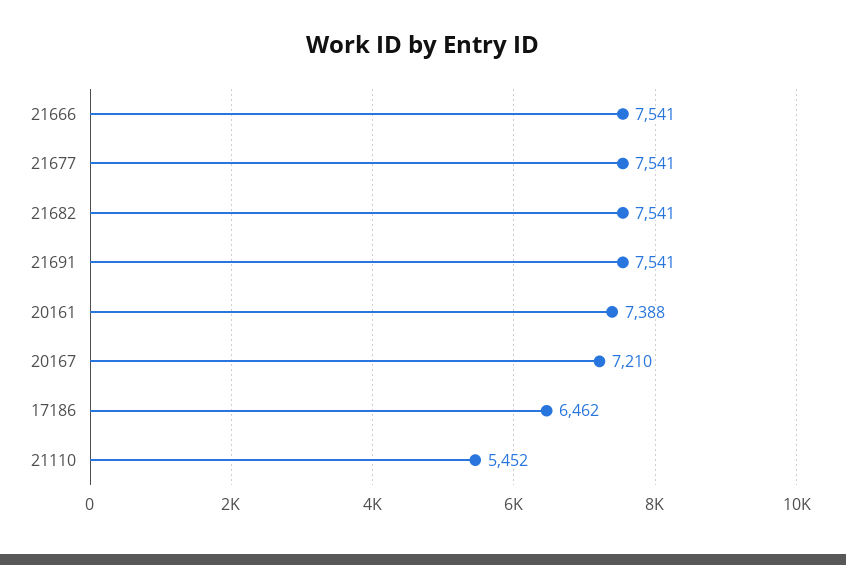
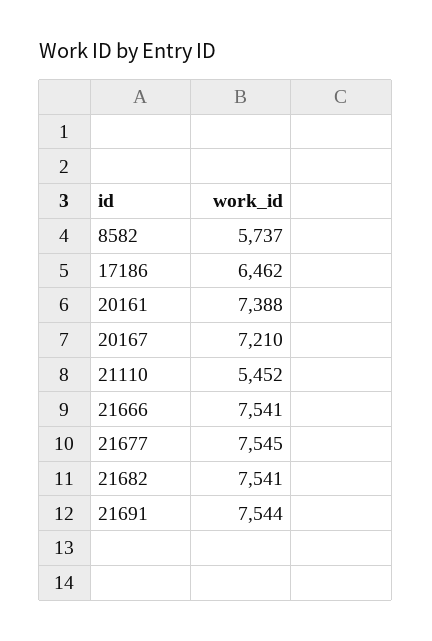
  {
    "21666": 7541,
-   "21677": 7541,
+   "21677": 7545,
    "21682": 7541,
-   "21691": 7541,
+   "21691": 7544,
    "20161": 7388,
    "20167": 7210,
    "17186": 6462,
-   "21110": 5452
+   "21110": 5452,
+   "8582": 5737
  }

